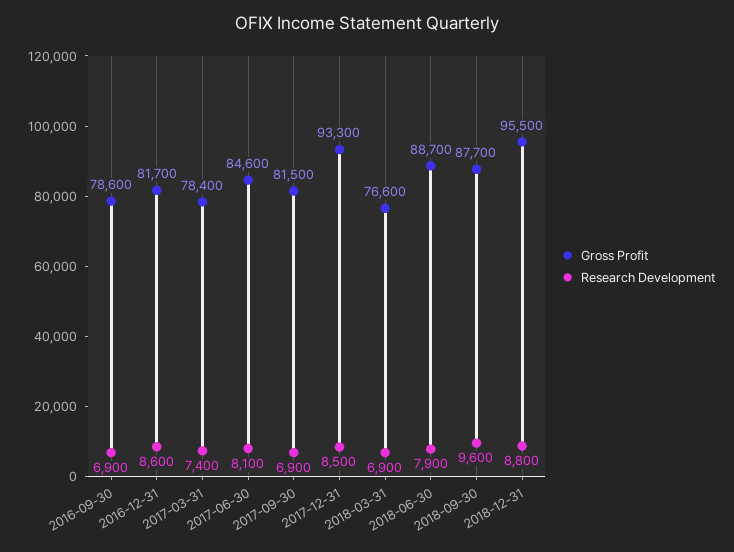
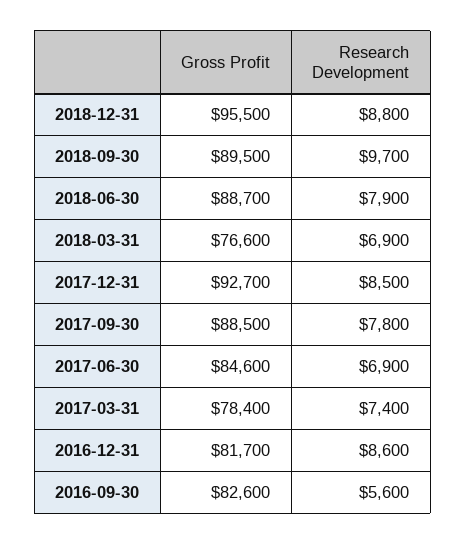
  {
    "Gross Profit": {
-     "2016-09-30": 78600,
+     "2016-09-30": 82600,
      "2016-12-31": 81700,
      "2017-03-31": 78400,
      "2017-06-30": 84600,
-     "2017-09-30": 81500,
+     "2017-09-30": 88500,
-     "2017-12-31": 93300,
+     "2017-12-31": 92700,
      "2018-03-31": 76600,
      "2018-06-30": 88700,
-     "2018-09-30": 87700,
+     "2018-09-30": 89500,
      "2018-12-31": 95500
    },
    "Research Development": {
-     "2016-09-30": 6900,
+     "2016-09-30": 5600,
      "2016-12-31": 8600,
      "2017-03-31": 7400,
-     "2017-06-30": 8100,
+     "2017-06-30": 6900,
-     "2017-09-30": 6900,
+     "2017-09-30": 7800,
      "2017-12-31": 8500,
      "2018-03-31": 6900,
      "2018-06-30": 7900,
-     "2018-09-30": 9600,
+     "2018-09-30": 9700,
      "2018-12-31": 8800
    }
  }

